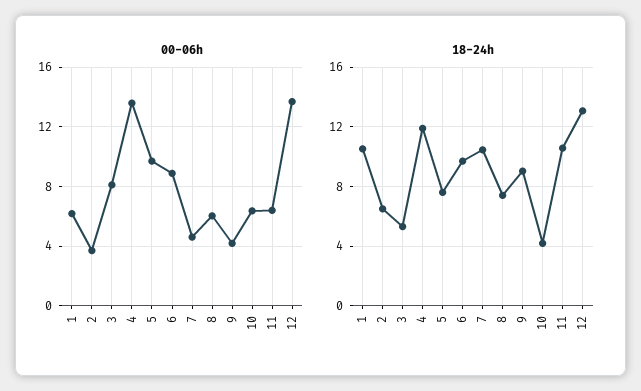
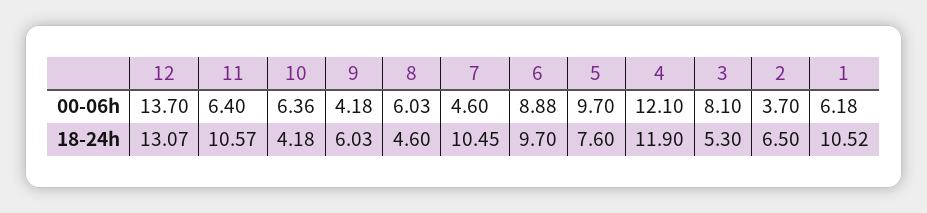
  {
    "00-06h": {
      "1": 6.18,
      "2": 3.7,
      "3": 8.1,
-     "4": 13.5,
+     "4": 12.1,
      "5": 9.7,
      "6": 8.88,
      "7": 4.6,
      "8": 6.03,
      "9": 4.18,
      "10": 6.36,
      "11": 6.4,
      "12": 13.7
    },
    "18-24h": {
      "1": 10.52,
      "2": 6.5,
      "3": 5.3,
      "4": 11.9,
      "5": 7.6,
      "6": 9.7,
      "7": 10.45,
-     "8": 7.5,
+     "8": 4.6,
-     "9": 9,
+     "9": 6.03,
      "10": 4.18,
      "11": 10.57,
      "12": 13.07
    }
  }

